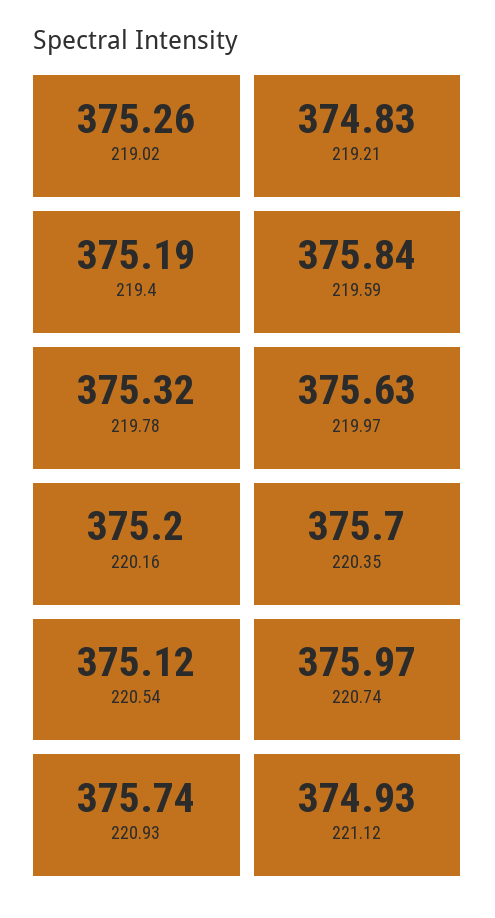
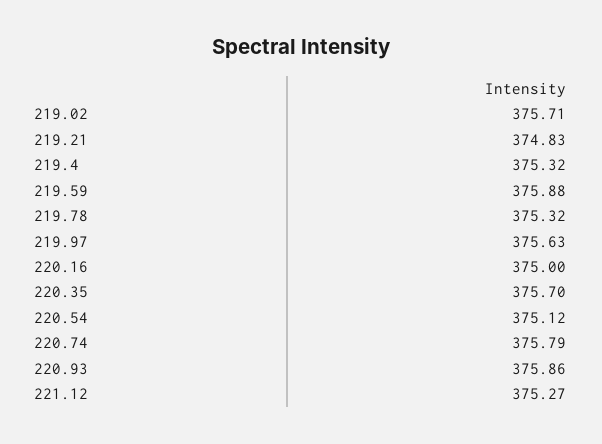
  {
-   "219.02": 375.26,
+   "219.02": 375.71,
    "219.21": 374.83,
-   "219.4": 375.19,
+   "219.4": 375.32,
-   "219.59": 375.84,
+   "219.59": 375.88,
    "219.78": 375.32,
    "219.97": 375.63,
-   "220.16": 375.2,
+   "220.16": 375,
    "220.35": 375.7,
    "220.54": 375.12,
-   "220.74": 375.97,
+   "220.74": 375.79,
-   "220.93": 375.74,
+   "220.93": 375.86,
-   "221.12": 374.93
+   "221.12": 375.27
  }

